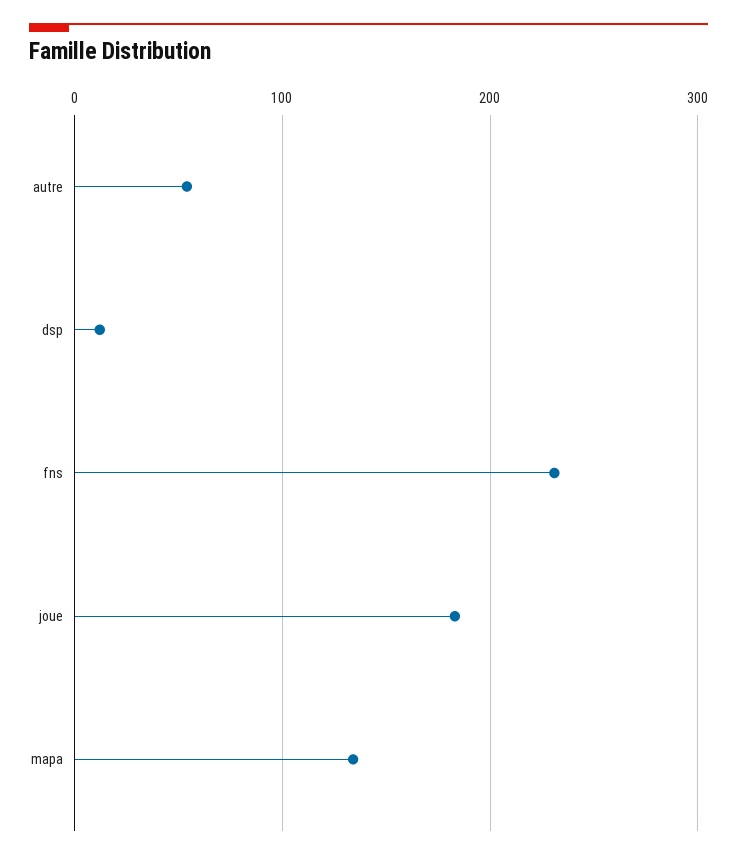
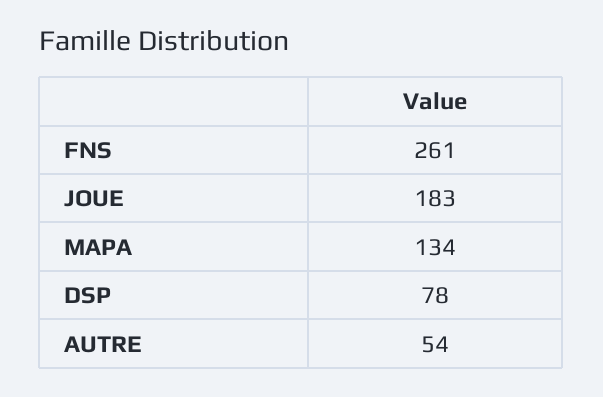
  {
    "autre": 54,
-   "dsp": 10,
+   "dsp": 78,
-   "fns": 230,
+   "fns": 261,
    "joue": 183,
    "mapa": 134
  }

